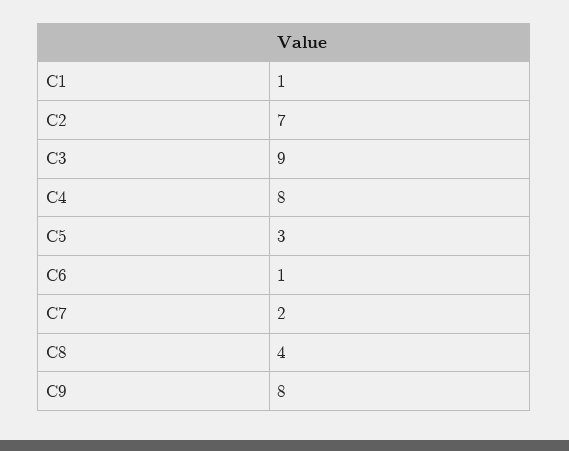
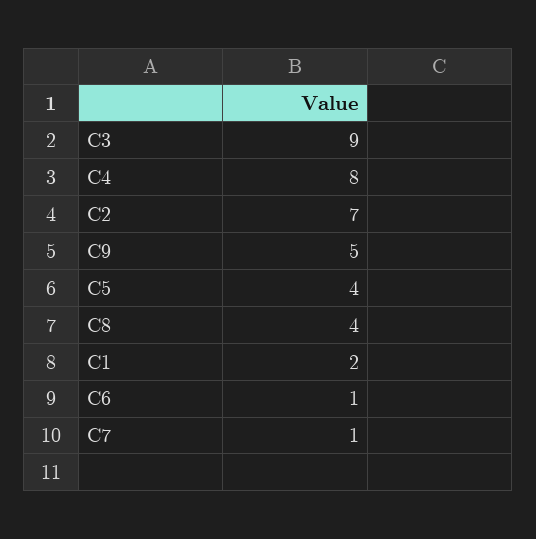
  {
-   "C1": 1,
+   "C1": 2,
    "C2": 7,
    "C3": 9,
    "C4": 8,
-   "C5": 3,
+   "C5": 4,
    "C6": 1,
-   "C7": 2,
+   "C7": 1,
    "C8": 4,
-   "C9": 8
+   "C9": 5
  }

